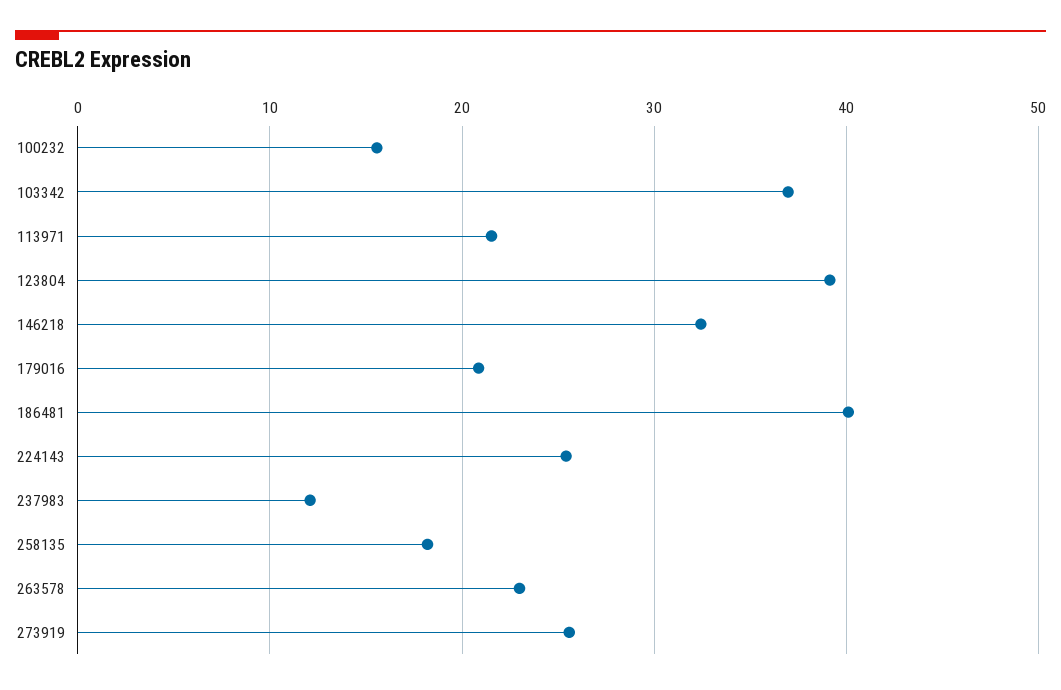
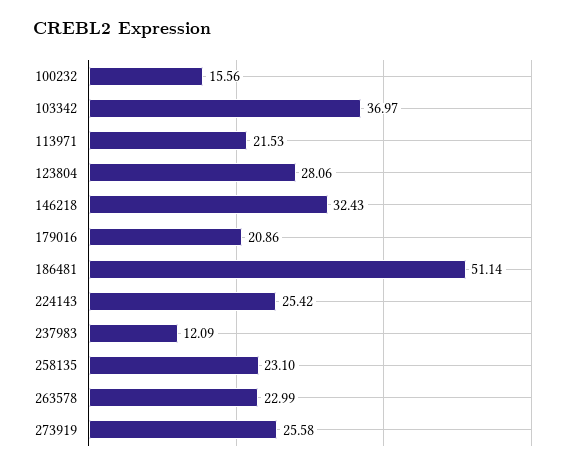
  {
    "100232": 15.56,
    "103342": 36.97,
    "113971": 21.53,
-   "123804": 39,
+   "123804": 28.06,
    "146218": 32.43,
    "179016": 20.86,
-   "186481": 40,
+   "186481": 51.14,
    "224143": 25.42,
    "237983": 12.09,
-   "258135": 18,
+   "258135": 23.1,
    "263578": 22.99,
    "273919": 25.58
  }

